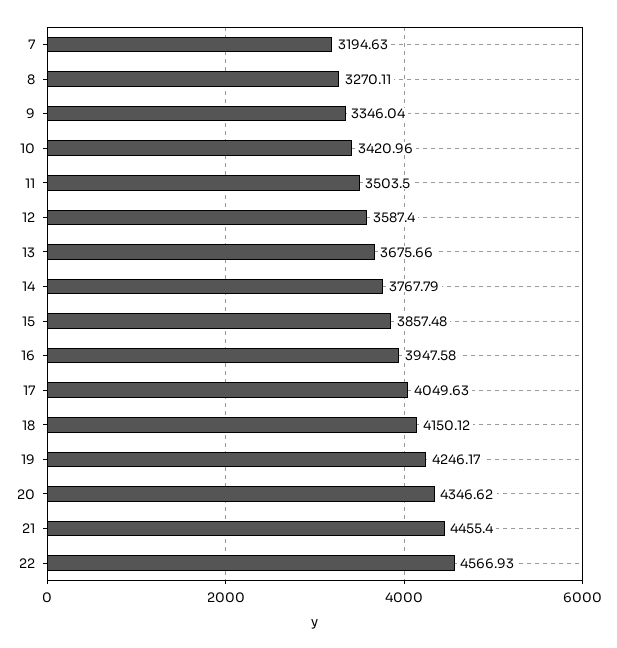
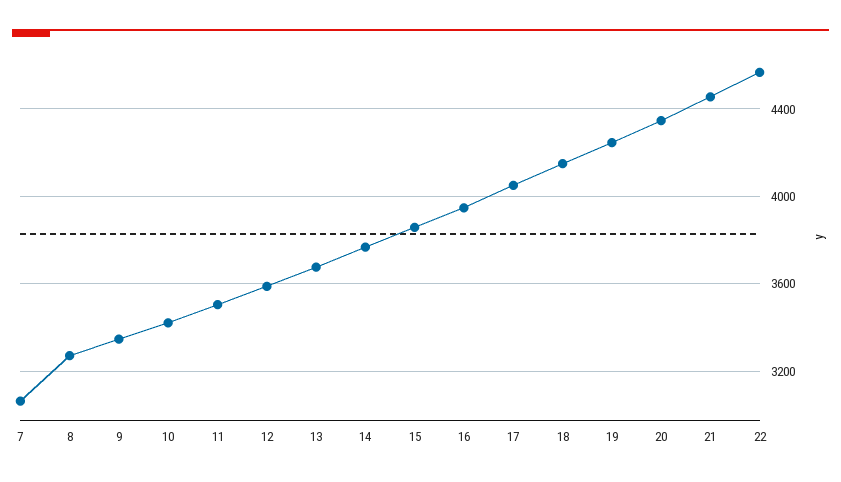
  {
-   "7": 3194.63,
+   "7": 3050,
    "8": 3270.11,
    "9": 3346.04,
    "10": 3420.96,
    "11": 3503.5,
    "12": 3587.4,
    "13": 3675.66,
    "14": 3767.79,
    "15": 3857.48,
    "16": 3947.58,
    "17": 4049.63,
    "18": 4150.12,
    "19": 4246.17,
    "20": 4346.62,
    "21": 4455.4,
    "22": 4566.93
  }

